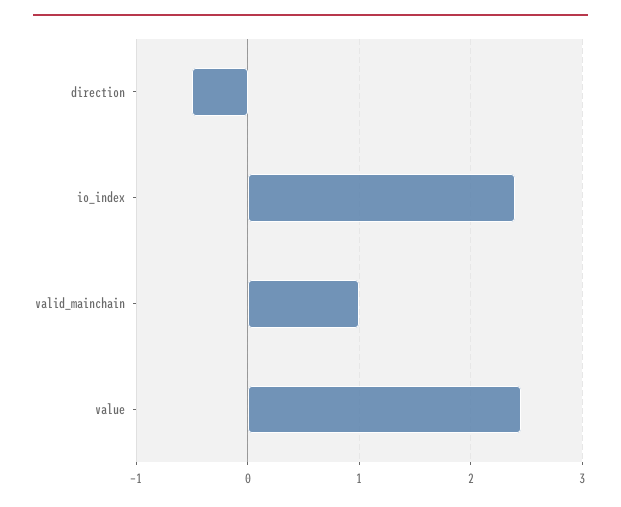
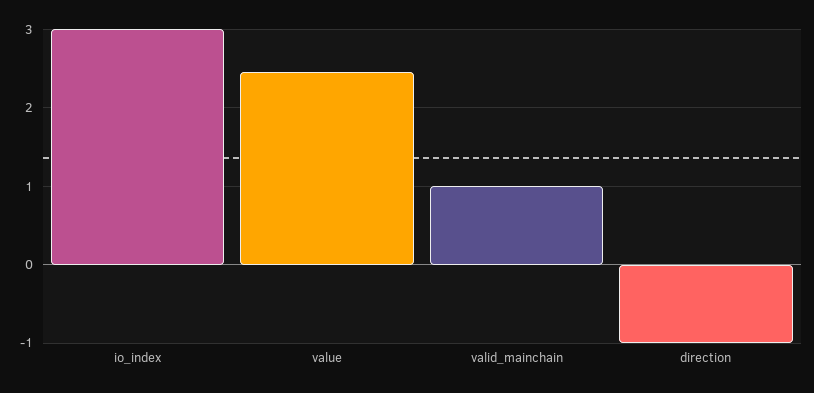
  {
-   "direction": -0.5,
+   "direction": -1,
-   "io_index": 2.4,
+   "io_index": 3,
    "valid_mainchain": 1,
    "value": 2.5
  }

